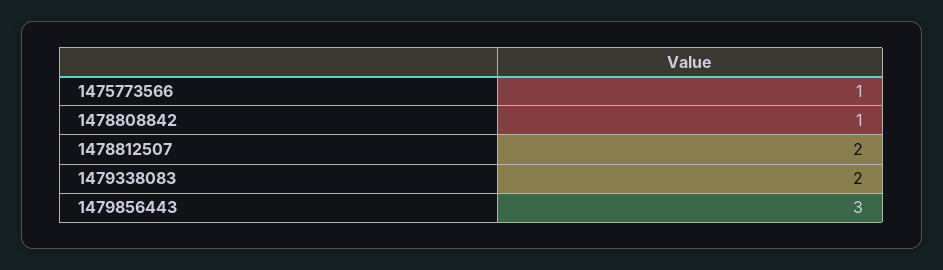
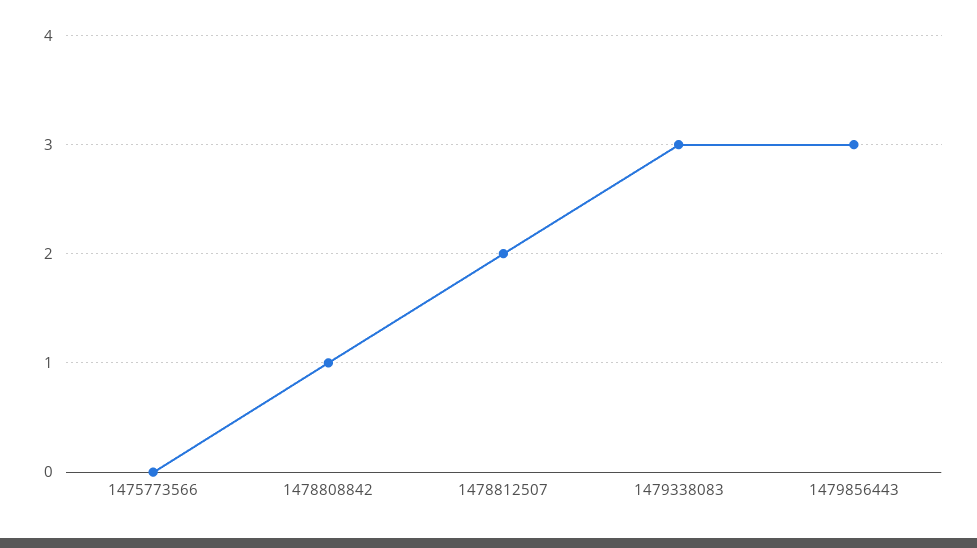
  {
-   "1475773566": 1,
+   "1475773566": 0,
    "1478808842": 1,
    "1478812507": 2,
-   "1479338083": 2,
+   "1479338083": 3,
    "1479856443": 3
  }

